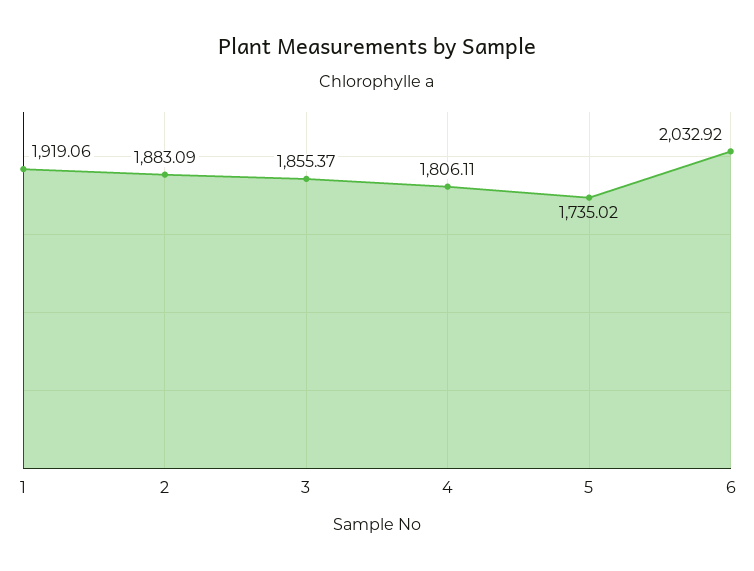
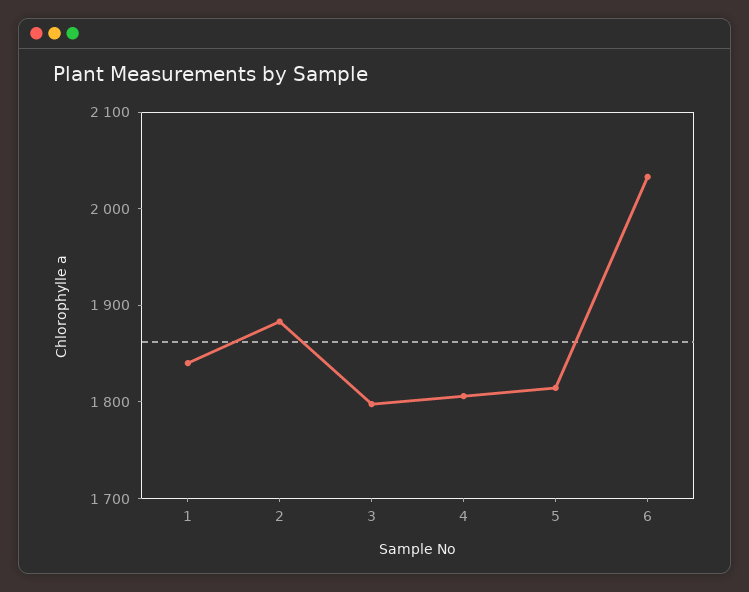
  {
-   "1": 1919.06,
+   "1": 1840,
    "2": 1883.09,
-   "3": 1855.37,
+   "3": 1800,
    "4": 1806.11,
-   "5": 1735.02,
+   "5": 1820,
    "6": 2032.92
  }

